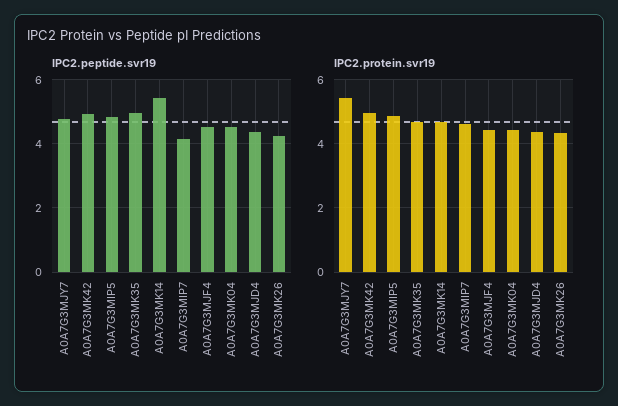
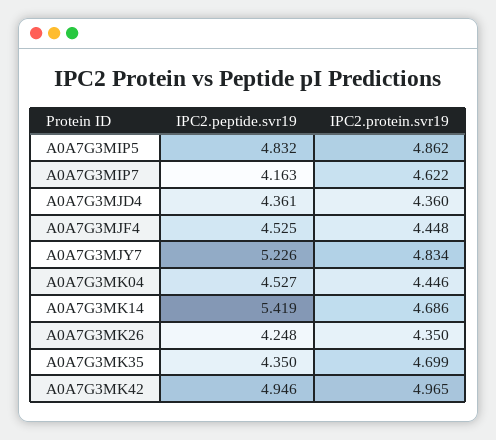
  {
    "IPC2.peptide.svr19": {
-     "A0A7G3MJY7": 4.8,
+     "A0A7G3MJY7": 5.226,
      "A0A7G3MK42": 4.946,
      "A0A7G3MIP5": 4.832,
-     "A0A7G3MK35": 5,
+     "A0A7G3MK35": 4.35,
      "A0A7G3MK14": 5.419,
      "A0A7G3MIP7": 4.163,
      "A0A7G3MJF4": 4.525,
      "A0A7G3MK04": 4.527,
      "A0A7G3MJD4": 4.361,
      "A0A7G3MK26": 4.248
    },
    "IPC2.protein.svr19": {
-     "A0A7G3MJY7": 5.4,
+     "A0A7G3MJY7": 4.834,
      "A0A7G3MK42": 4.965,
      "A0A7G3MIP5": 4.862,
      "A0A7G3MK35": 4.699,
      "A0A7G3MK14": 4.686,
      "A0A7G3MIP7": 4.622,
      "A0A7G3MJF4": 4.448,
      "A0A7G3MK04": 4.446,
      "A0A7G3MJD4": 4.36,
      "A0A7G3MK26": 4.35
    }
  }

